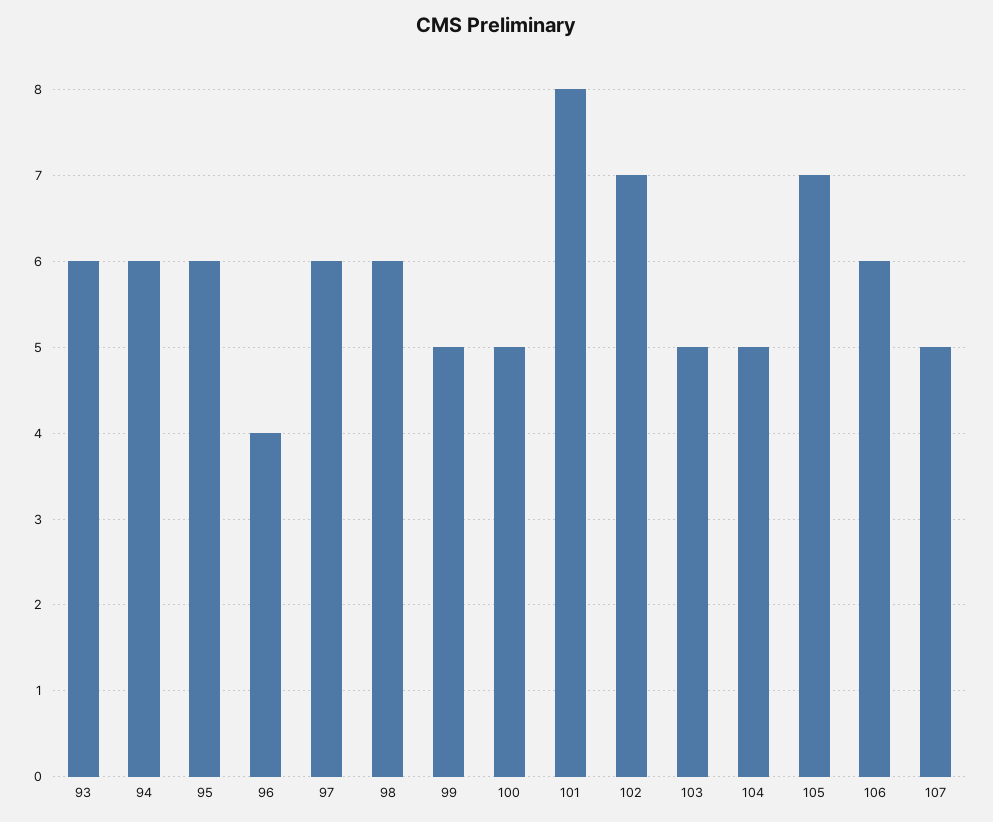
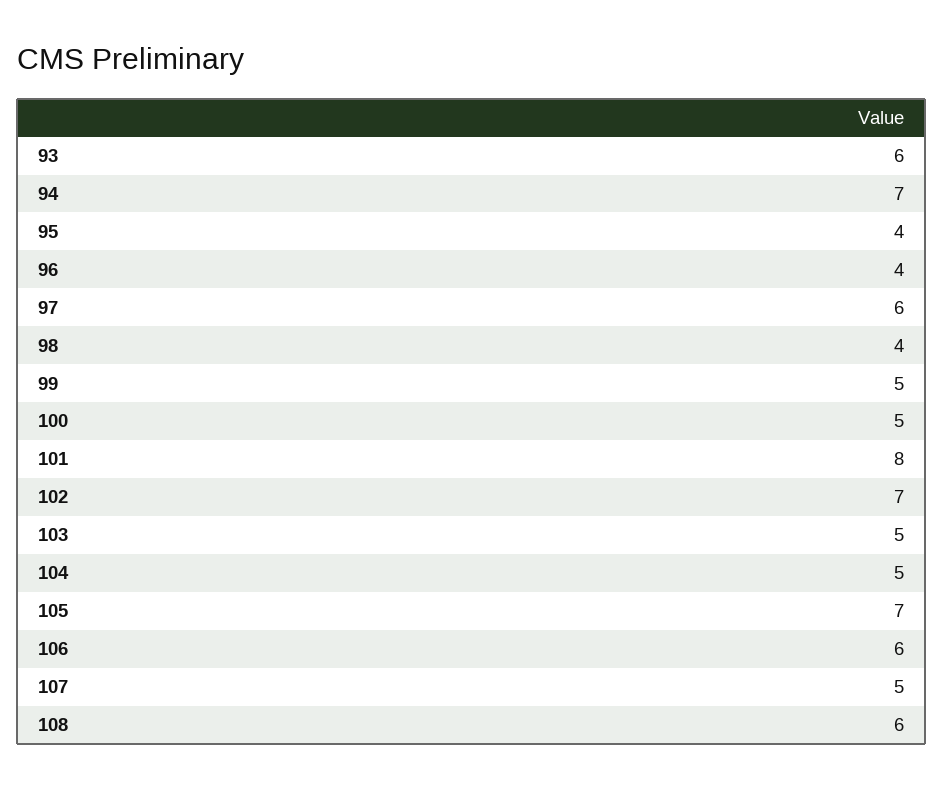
  {
    "93": 6,
-   "94": 6,
+   "94": 7,
-   "95": 6,
+   "95": 4,
    "96": 4,
    "97": 6,
-   "98": 6,
+   "98": 4,
    "99": 5,
    "100": 5,
    "101": 8,
    "102": 7,
    "103": 5,
    "104": 5,
    "105": 7,
    "106": 6,
-   "107": 5
+   "107": 5,
+   "108": 6
  }

